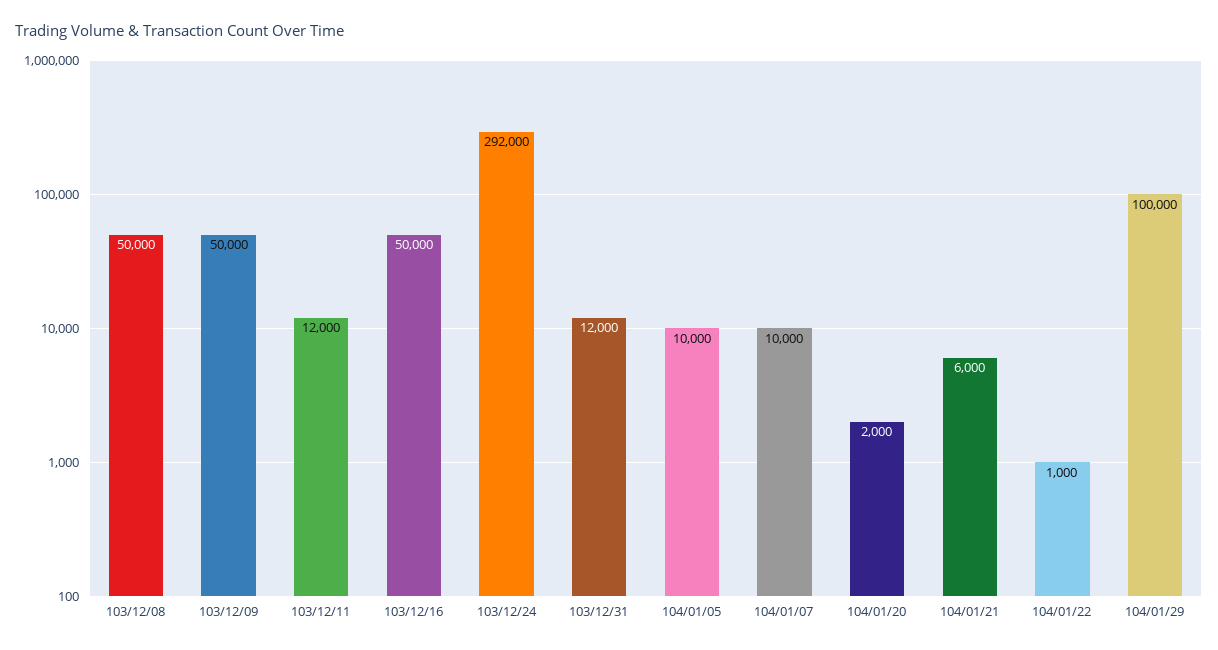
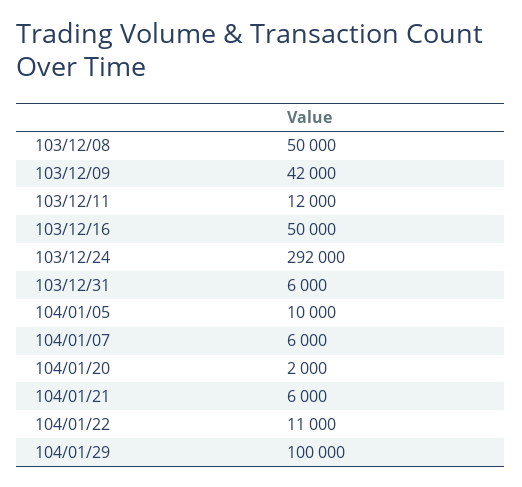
  {
    "103/12/08": 50000,
-   "103/12/09": 50000,
+   "103/12/09": 42000,
    "103/12/11": 12000,
    "103/12/16": 50000,
    "103/12/24": 292000,
-   "103/12/31": 12000,
+   "103/12/31": 6000,
    "104/01/05": 10000,
-   "104/01/07": 10000,
+   "104/01/07": 6000,
    "104/01/20": 2000,
    "104/01/21": 6000,
-   "104/01/22": 1000,
+   "104/01/22": 11000,
    "104/01/29": 100000
  }

